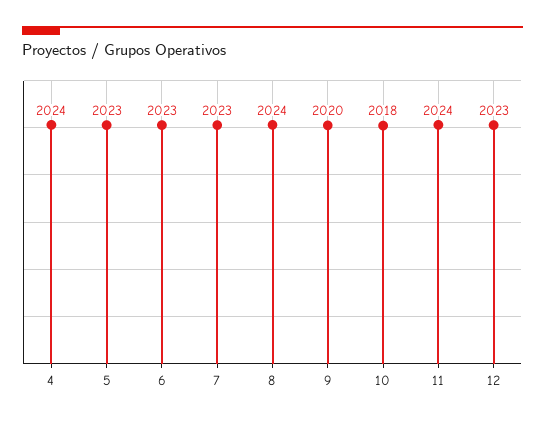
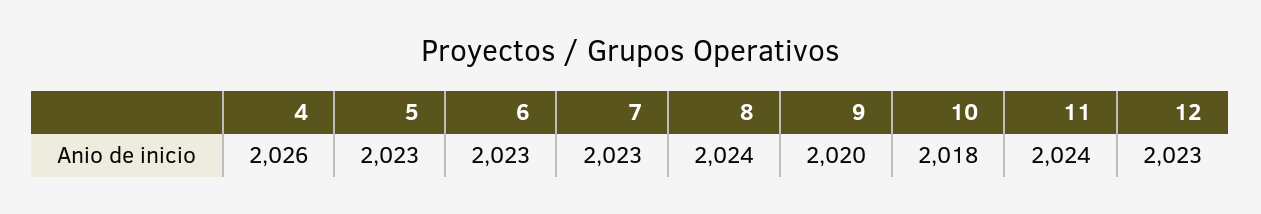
  {
-   "4": 2024,
+   "4": 2026,
    "5": 2023,
    "6": 2023,
    "7": 2023,
    "8": 2024,
    "9": 2020,
    "10": 2018,
    "11": 2024,
    "12": 2023
  }

